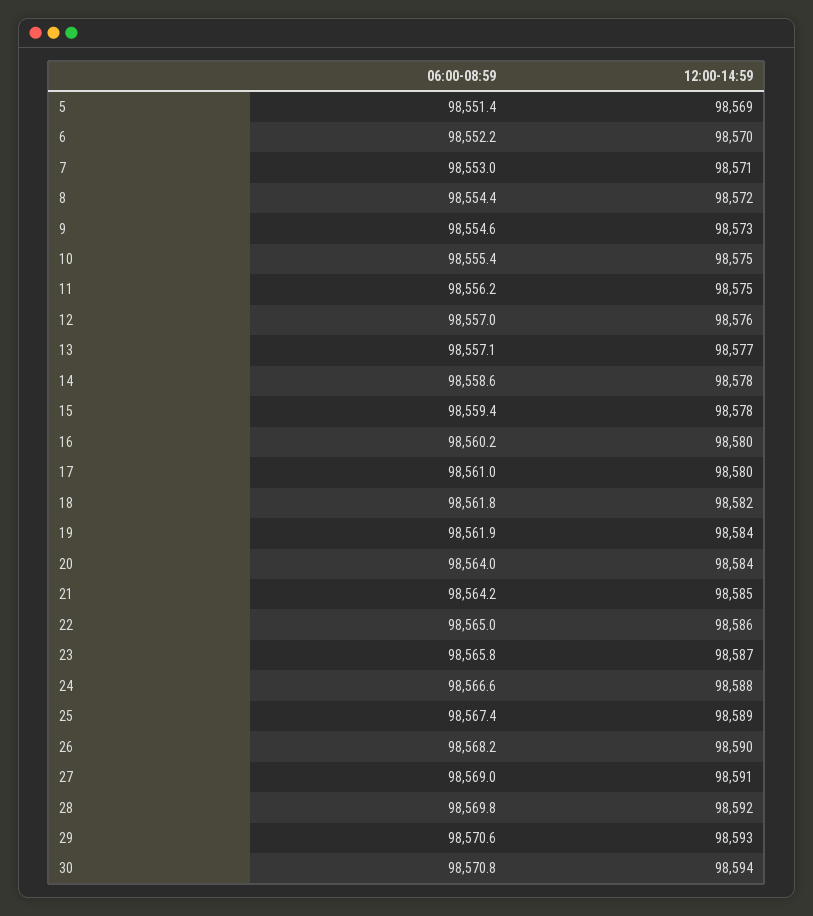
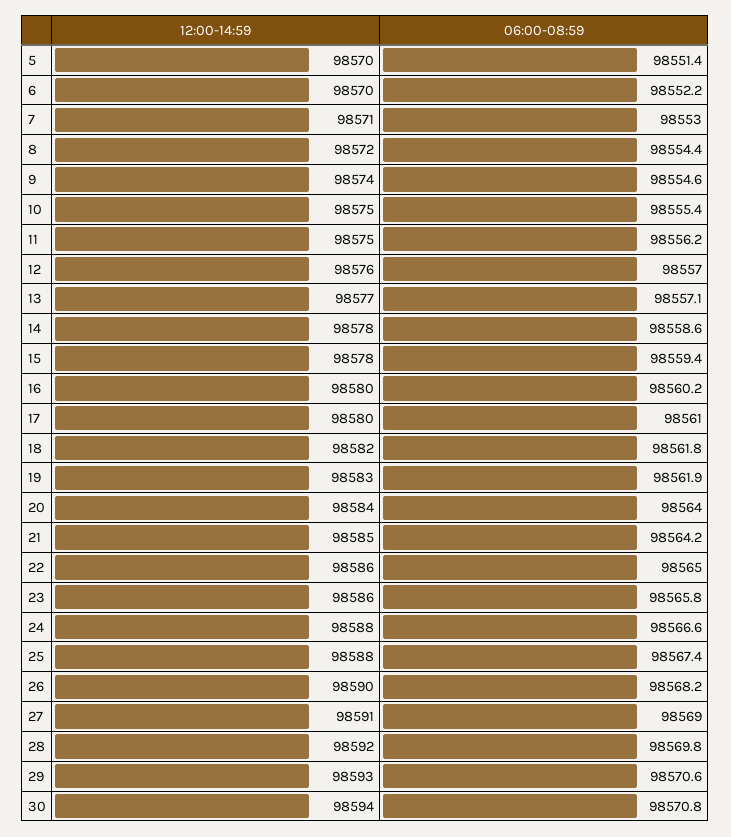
  {
    "06:00-08:59": {
      "5": 98551.4,
      "6": 98552.2,
      "7": 98553,
      "8": 98554.4,
      "9": 98554.6,
      "10": 98555.4,
      "11": 98556.2,
      "12": 98557,
      "13": 98557.1,
      "14": 98558.6,
      "15": 98559.4,
      "16": 98560.2,
      "17": 98561,
      "18": 98561.8,
      "19": 98561.9,
      "20": 98564,
      "21": 98564.2,
      "22": 98565,
      "23": 98565.8,
      "24": 98566.6,
      "25": 98567.4,
      "26": 98568.2,
      "27": 98569,
      "28": 98569.8,
      "29": 98570.6,
      "30": 98570.8
    },
    "12:00-14:59": {
-     "5": 98569,
+     "5": 98570,
      "6": 98570,
      "7": 98571,
      "8": 98572,
-     "9": 98573,
+     "9": 98574,
      "10": 98575,
      "11": 98575,
      "12": 98576,
      "13": 98577,
      "14": 98578,
      "15": 98578,
      "16": 98580,
      "17": 98580,
      "18": 98582,
-     "19": 98584,
+     "19": 98583,
      "20": 98584,
      "21": 98585,
      "22": 98586,
-     "23": 98587,
+     "23": 98586,
      "24": 98588,
-     "25": 98589,
+     "25": 98588,
      "26": 98590,
      "27": 98591,
      "28": 98592,
      "29": 98593,
      "30": 98594
    }
  }

